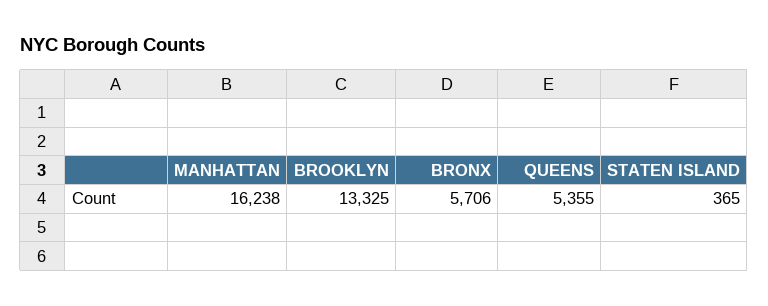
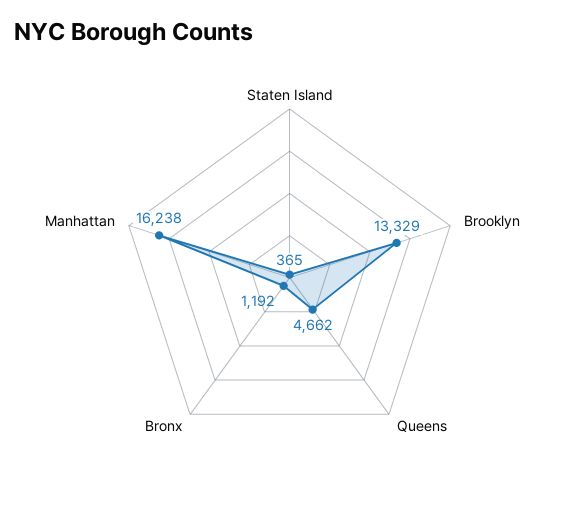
  {
    "MANHATTAN": 16238,
-   "BROOKLYN": 13325,
+   "BROOKLYN": 13329,
-   "BRONX": 5706,
+   "BRONX": 1192,
-   "QUEENS": 5355,
+   "QUEENS": 4662,
    "STATEN ISLAND": 365
  }

